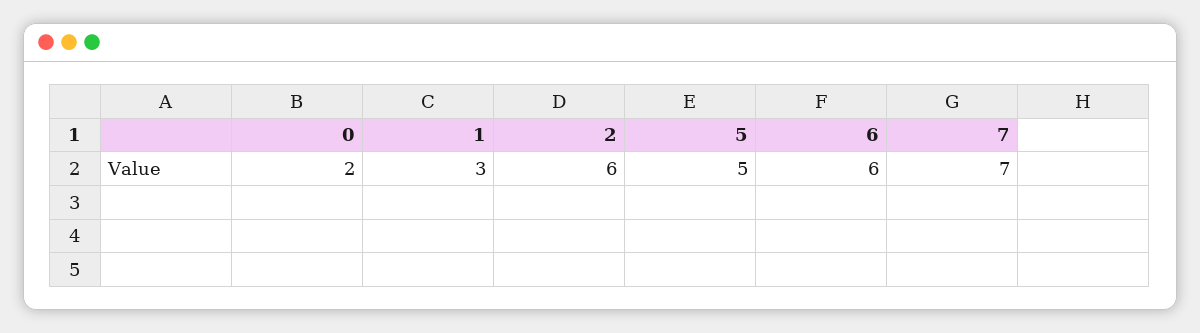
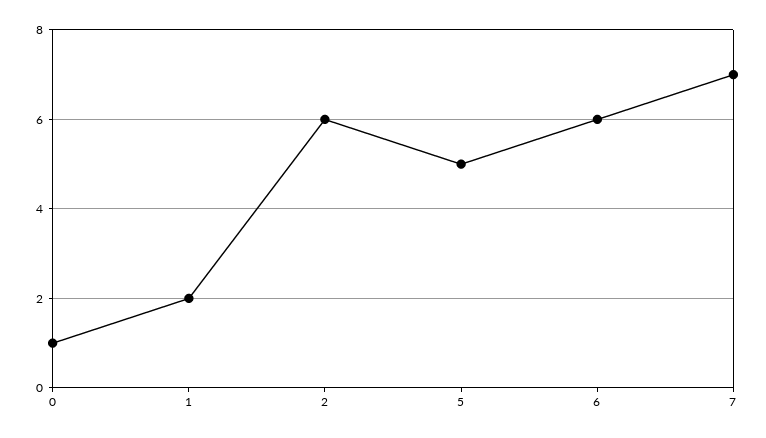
  {
-   "0": 2,
+   "0": 1,
-   "1": 3,
+   "1": 2,
    "2": 6,
    "5": 5,
    "6": 6,
    "7": 7
  }

